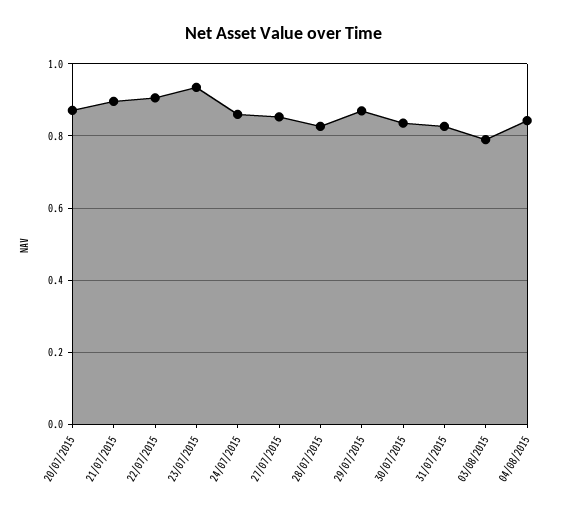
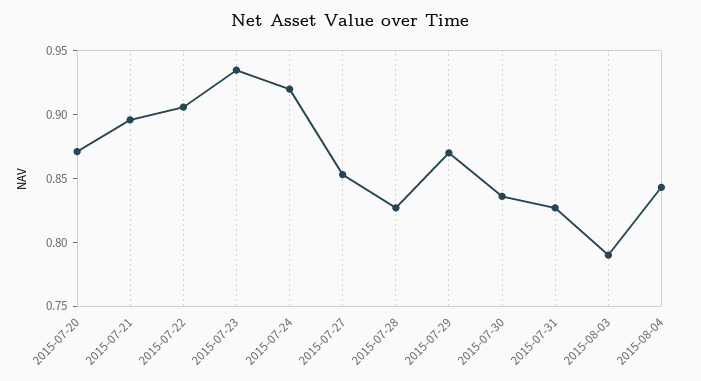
  {
    "20/07/2015": 0.87,
    "21/07/2015": 0.9,
    "22/07/2015": 0.91,
    "23/07/2015": 0.94,
-   "24/07/2015": 0.86,
+   "24/07/2015": 0.92,
    "27/07/2015": 0.85,
    "28/07/2015": 0.83,
    "29/07/2015": 0.87,
    "30/07/2015": 0.84,
    "31/07/2015": 0.83,
    "03/08/2015": 0.79,
    "04/08/2015": 0.84
  }

